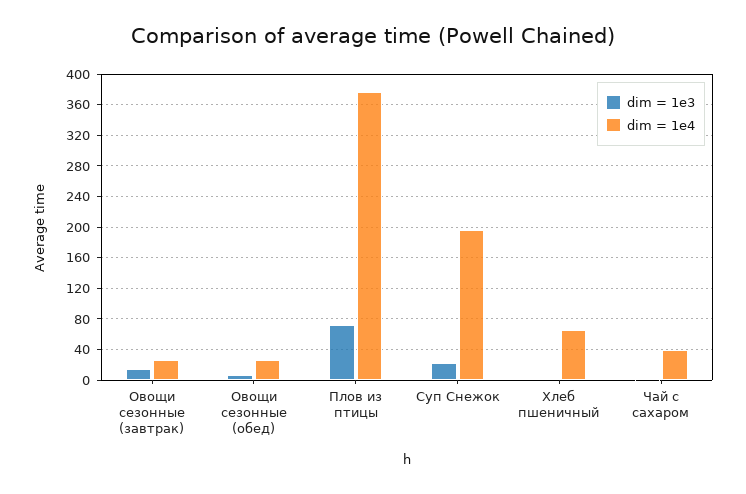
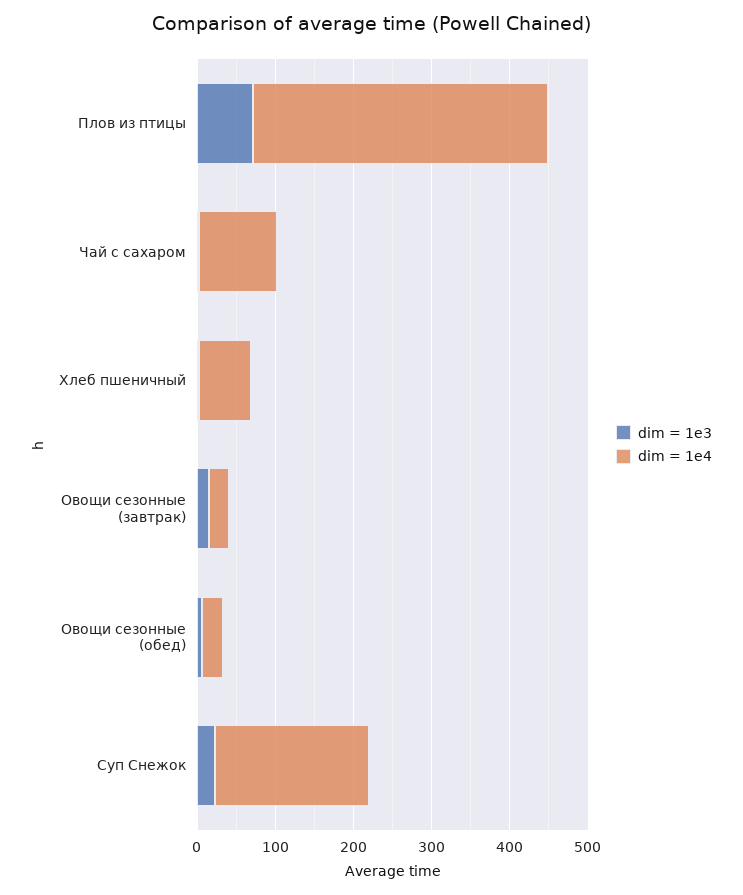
  {
    "dim = 1e3": {
      "Овощи сезонные (завтрак)": 10,
      "Овощи сезонные (обед)": 10,
      "Плов из птицы": 70,
      "Суп Снежок": 20,
      "Хлеб пшеничный": 0,
      "Чай с сахаром": 0
    },
    "dim = 1e4": {
      "Овощи сезонные (завтрак)": 30,
      "Овощи сезонные (обед)": 30,
      "Плов из птицы": 380,
      "Суп Снежок": 200,
      "Хлеб пшеничный": 70,
-     "Чай с сахаром": 40
+     "Чай с сахаром": 100
    }
  }

